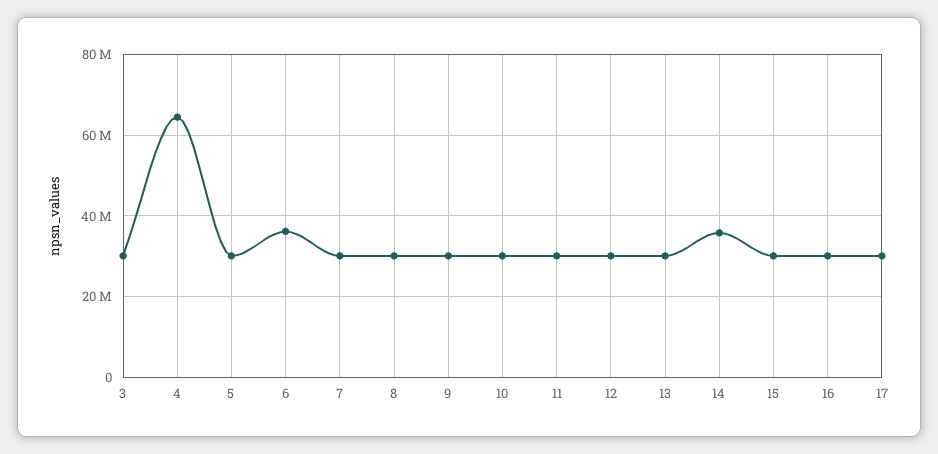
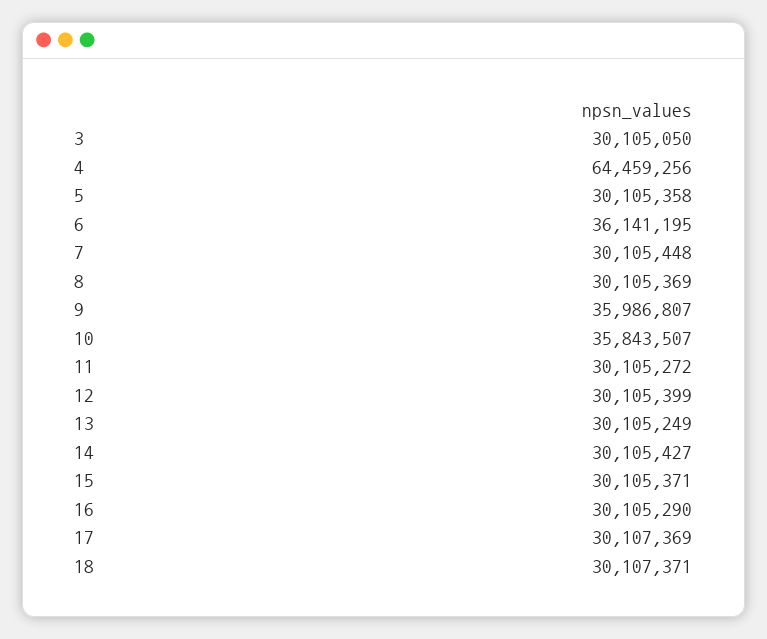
  {
    "3": 30105050,
    "4": 64459256,
    "5": 30105358,
    "6": 36141195,
    "7": 30105448,
    "8": 30105369,
-   "9": 30000000,
+   "9": 35986807,
-   "10": 30000000,
+   "10": 35843507,
    "11": 30105272,
    "12": 30105399,
    "13": 30105249,
-   "14": 36000000,
+   "14": 30105427,
    "15": 30105371,
    "16": 30105290,
-   "17": 30107369
+   "17": 30107369,
+   "18": 30107371
  }

